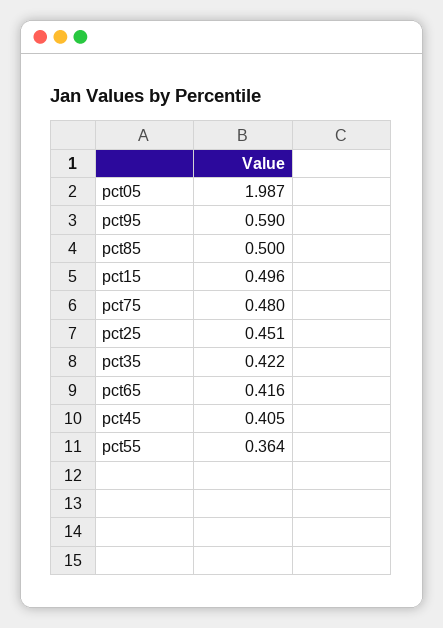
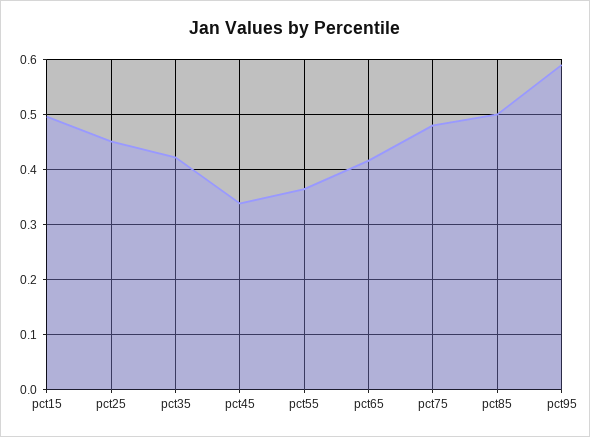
  {
-   "pct05": 1.987,
    "pct95": 0.59,
    "pct85": 0.5,
    "pct15": 0.496,
    "pct75": 0.48,
    "pct25": 0.451,
    "pct35": 0.422,
    "pct65": 0.416,
-   "pct45": 0.405,
+   "pct45": 0.34,
    "pct55": 0.364
  }

